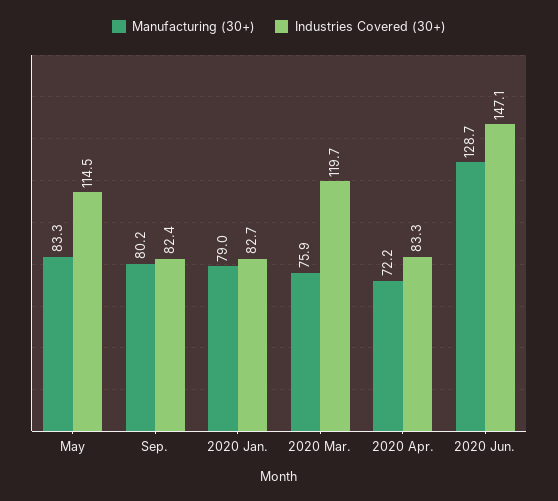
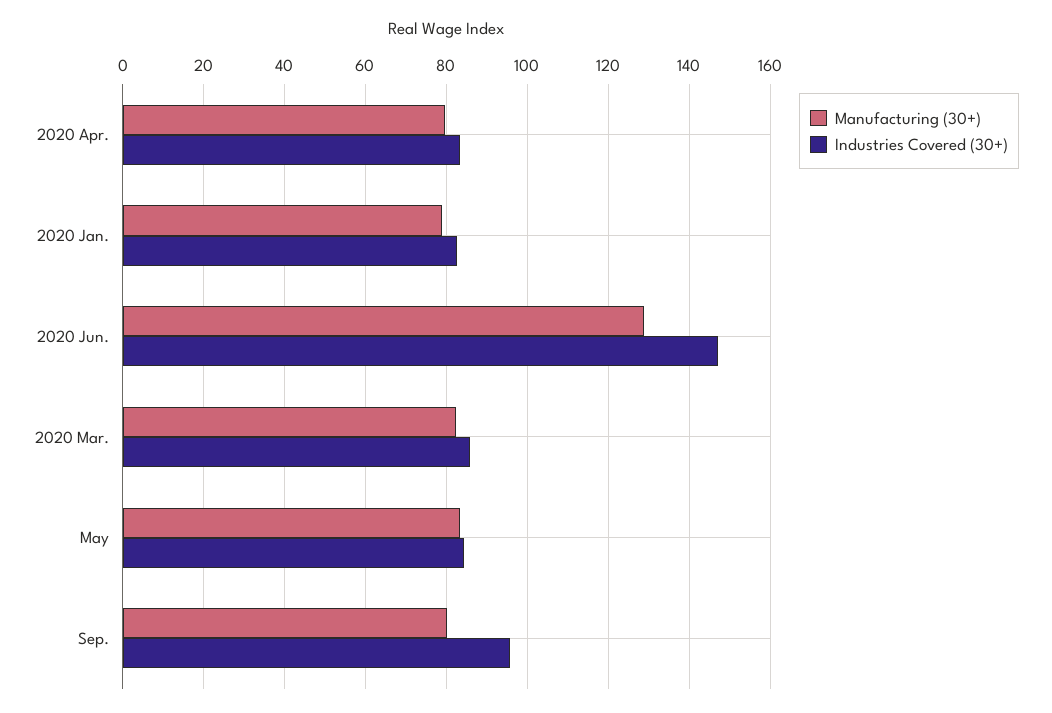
  {
    "Manufacturing (30+)": {
      "May": 83.3,
      "Sep.": 80.2,
      "2020 Jan.": 79,
-     "2020 Mar.": 75.9,
+     "2020 Mar.": 82,
-     "2020 Apr.": 72.2,
+     "2020 Apr.": 80,
      "2020 Jun.": 128.7
    },
    "Industries Covered (30+)": {
-     "May": 114.5,
+     "May": 84,
-     "Sep.": 82.4,
+     "Sep.": 96,
      "2020 Jan.": 82.7,
-     "2020 Mar.": 119.7,
+     "2020 Mar.": 86,
      "2020 Apr.": 83.3,
      "2020 Jun.": 147.1
    }
  }

